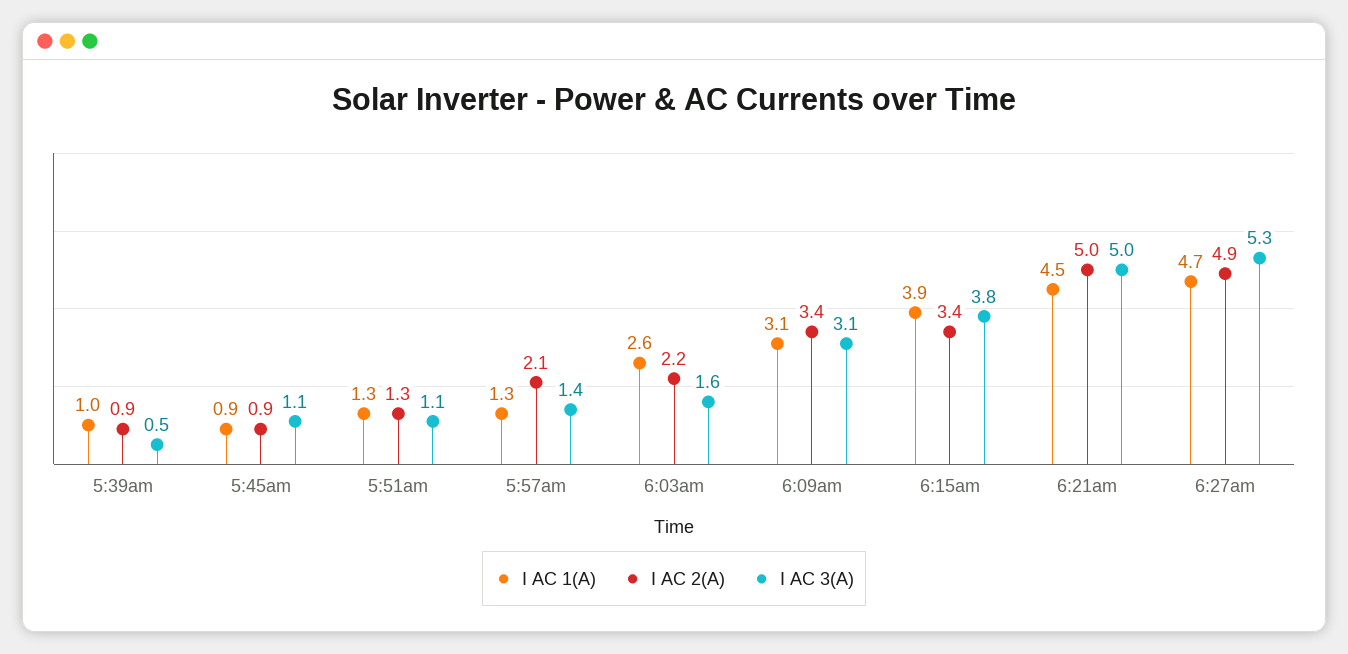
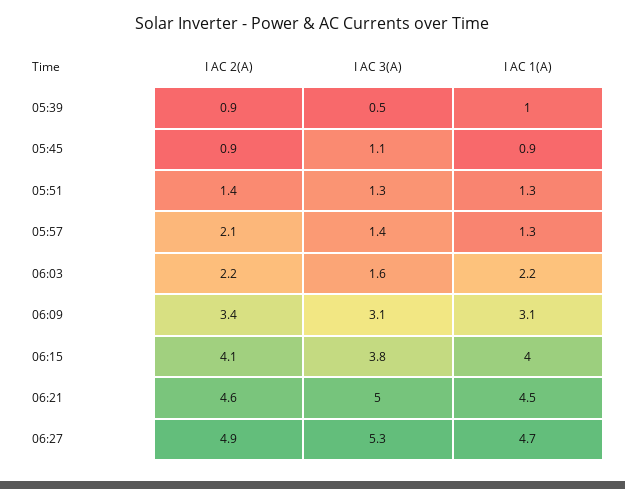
  {
    "I AC 1(A)": {
      "5:39am": 1,
      "5:45am": 0.9,
      "5:51am": 1.3,
      "5:57am": 1.3,
-     "6:03am": 2.6,
+     "6:03am": 2.2,
      "6:09am": 3.1,
-     "6:15am": 3.9,
+     "6:15am": 4,
      "6:21am": 4.5,
      "6:27am": 4.7
    },
    "I AC 2(A)": {
      "5:39am": 0.9,
      "5:45am": 0.9,
-     "5:51am": 1.3,
+     "5:51am": 1.4,
      "5:57am": 2.1,
      "6:03am": 2.2,
      "6:09am": 3.4,
-     "6:15am": 3.4,
+     "6:15am": 4.1,
-     "6:21am": 5,
+     "6:21am": 4.6,
      "6:27am": 4.9
    },
    "I AC 3(A)": {
      "5:39am": 0.5,
      "5:45am": 1.1,
-     "5:51am": 1.1,
+     "5:51am": 1.3,
      "5:57am": 1.4,
      "6:03am": 1.6,
      "6:09am": 3.1,
      "6:15am": 3.8,
      "6:21am": 5,
      "6:27am": 5.3
    }
  }

